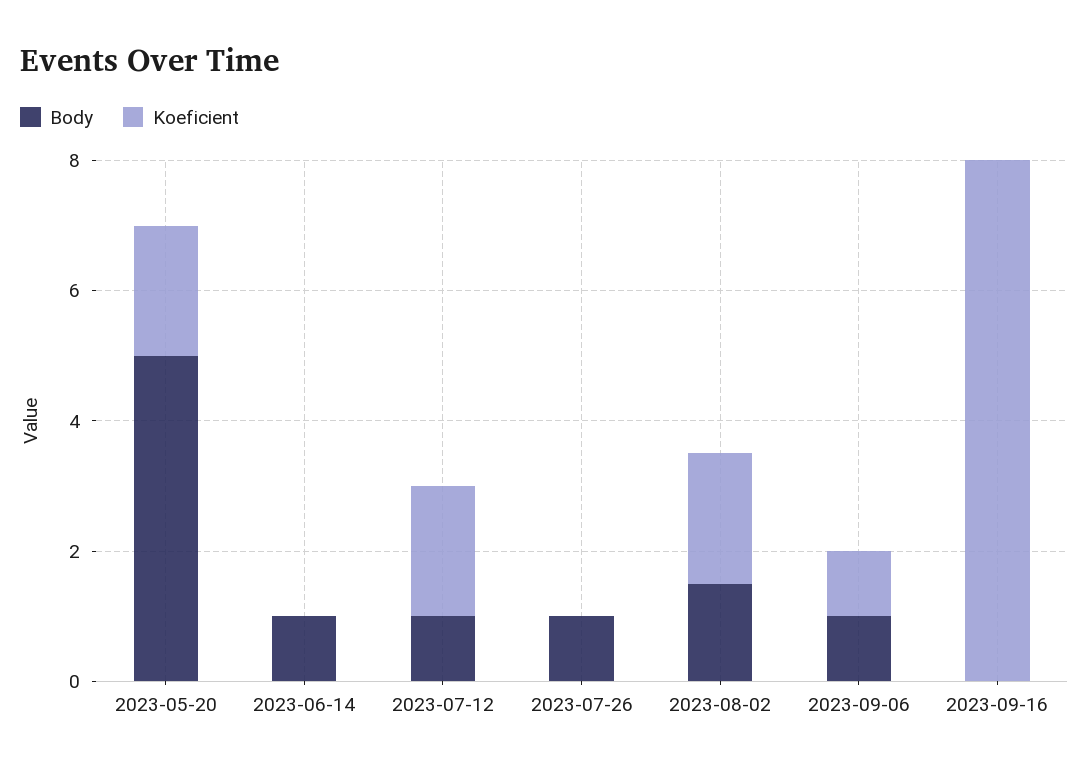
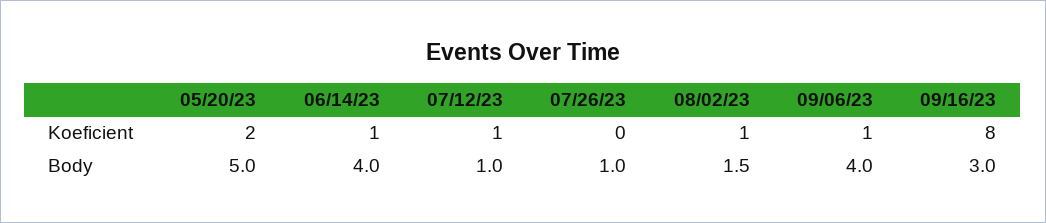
  {
    "Body": {
      "2023-05-20": 5,
-     "2023-06-14": 1,
+     "2023-06-14": 4,
      "2023-07-12": 1,
      "2023-07-26": 1,
      "2023-08-02": 1.5,
-     "2023-09-06": 1,
+     "2023-09-06": 4,
-     "2023-09-16": 0
+     "2023-09-16": 3
    },
    "Koeficient": {
      "2023-05-20": 2,
-     "2023-06-14": 0,
+     "2023-06-14": 1,
-     "2023-07-12": 2,
+     "2023-07-12": 1,
      "2023-07-26": 0,
-     "2023-08-02": 2,
+     "2023-08-02": 1,
      "2023-09-06": 1,
      "2023-09-16": 8
    }
  }

